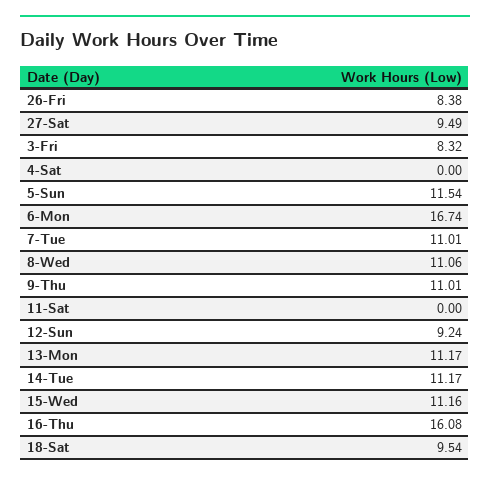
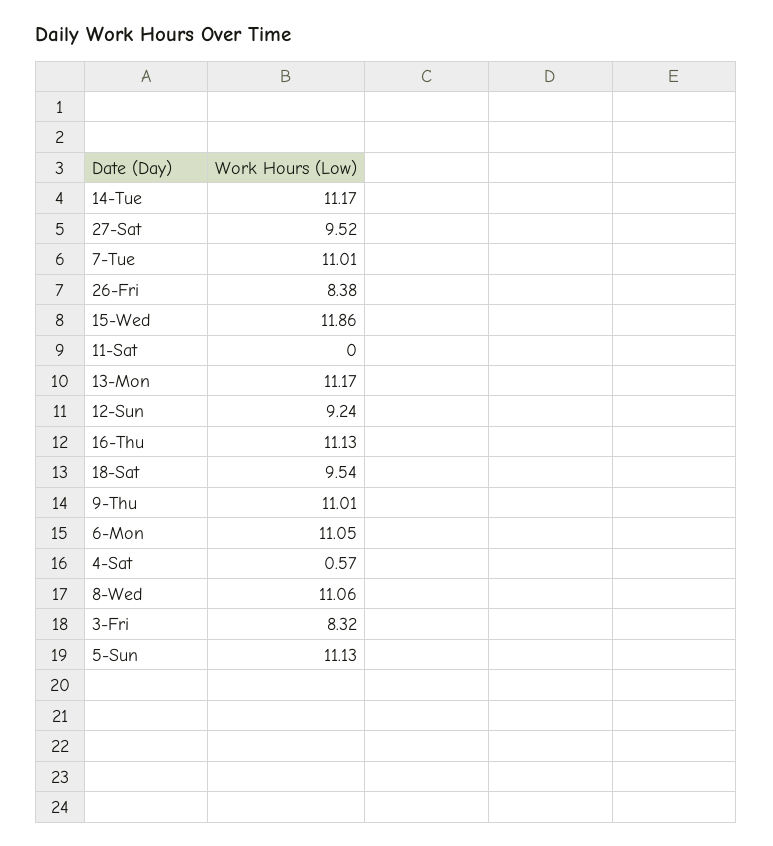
  {
    "26-Fri": 8.38,
-   "27-Sat": 9.49,
+   "27-Sat": 9.52,
    "3-Fri": 8.32,
-   "4-Sat": 0,
+   "4-Sat": 0.57,
-   "5-Sun": 11.54,
+   "5-Sun": 11.13,
-   "6-Mon": 16.74,
+   "6-Mon": 11.05,
    "7-Tue": 11.01,
    "8-Wed": 11.06,
    "9-Thu": 11.01,
    "11-Sat": 0,
    "12-Sun": 9.24,
    "13-Mon": 11.17,
    "14-Tue": 11.17,
-   "15-Wed": 11.16,
+   "15-Wed": 11.86,
-   "16-Thu": 16.08,
+   "16-Thu": 11.13,
    "18-Sat": 9.54
  }

